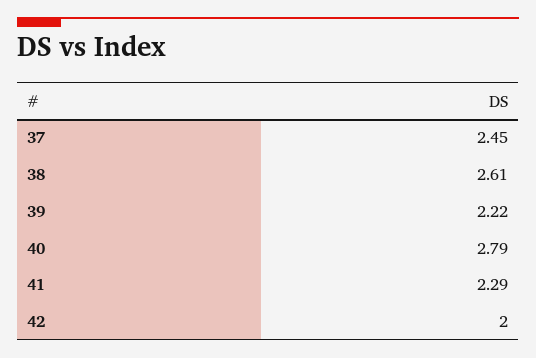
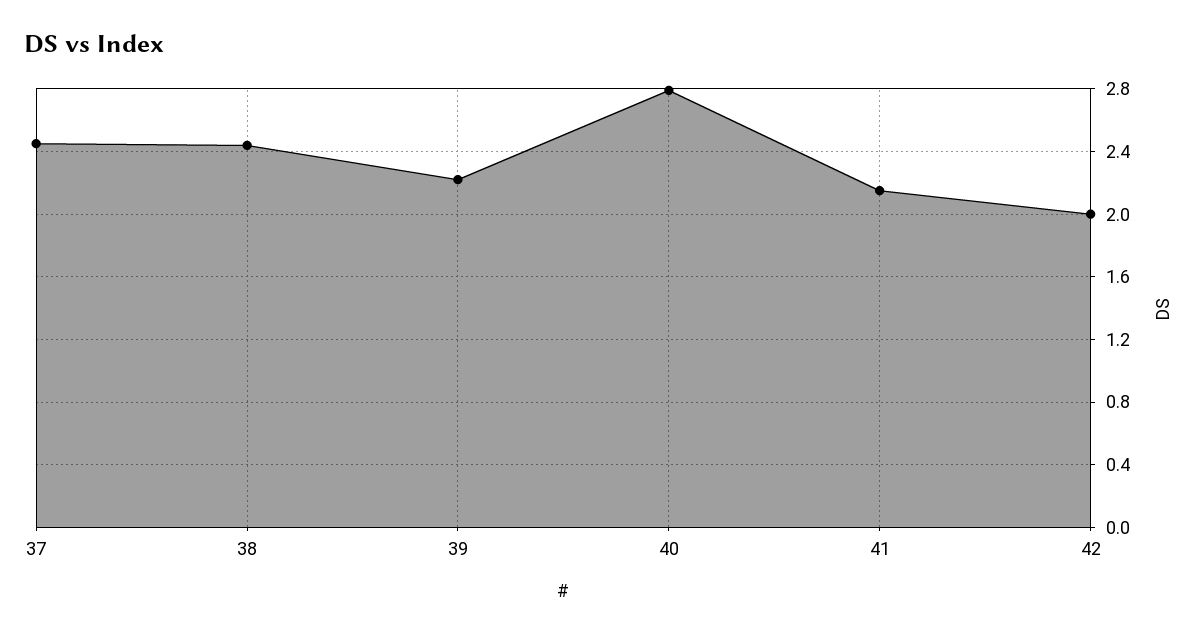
  {
    "37": 2.45,
-   "38": 2.61,
+   "38": 2.45,
    "39": 2.22,
    "40": 2.79,
-   "41": 2.29,
+   "41": 2.15,
    "42": 2
  }

